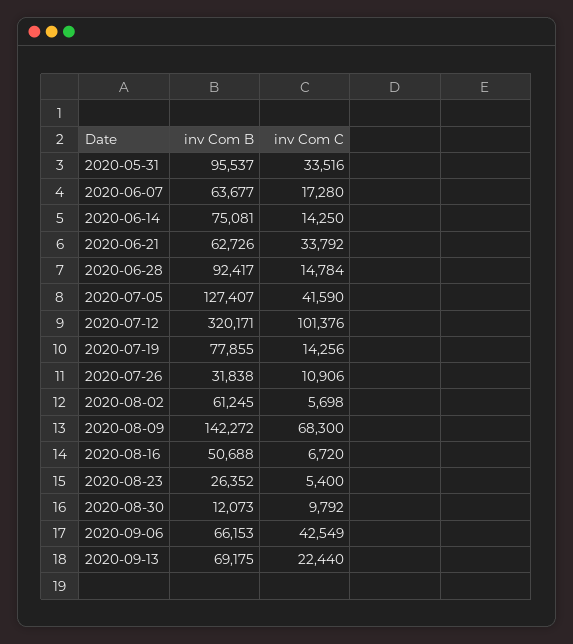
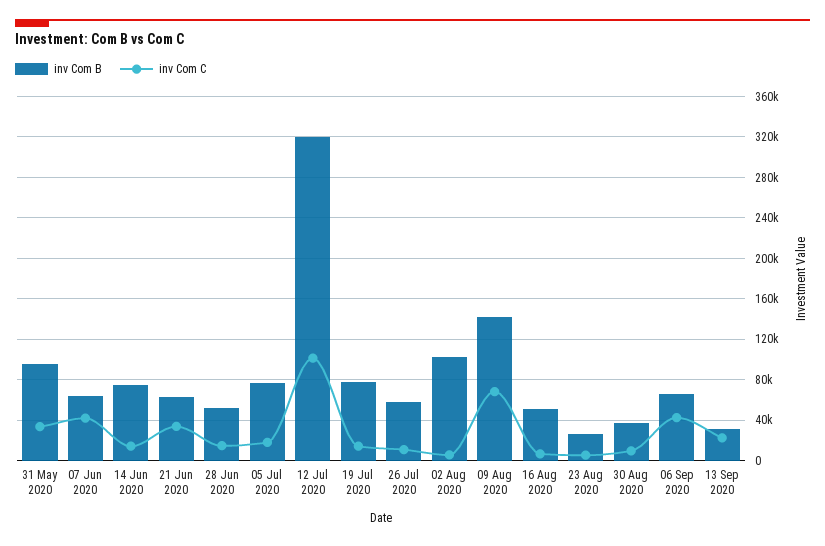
  {
    "inv Com B": {
      "2020-05-31": 95537,
      "2020-06-07": 63677,
      "2020-06-14": 75081,
      "2020-06-21": 62726,
-     "2020-06-28": 92417,
+     "2020-06-28": 50000,
-     "2020-07-05": 127407,
+     "2020-07-05": 80000,
      "2020-07-12": 320171,
      "2020-07-19": 77855,
-     "2020-07-26": 31838,
+     "2020-07-26": 60000,
-     "2020-08-02": 61245,
+     "2020-08-02": 100000,
      "2020-08-09": 142272,
      "2020-08-16": 50688,
      "2020-08-23": 26352,
-     "2020-08-30": 12073,
+     "2020-08-30": 40000,
      "2020-09-06": 66153,
-     "2020-09-13": 69175
+     "2020-09-13": 30000
    },
    "inv Com C": {
      "2020-05-31": 33516,
-     "2020-06-07": 17280,
+     "2020-06-07": 40000,
      "2020-06-14": 14250,
      "2020-06-21": 33792,
      "2020-06-28": 14784,
-     "2020-07-05": 41590,
+     "2020-07-05": 20000,
      "2020-07-12": 101376,
      "2020-07-19": 14256,
      "2020-07-26": 10906,
      "2020-08-02": 5698,
      "2020-08-09": 68300,
      "2020-08-16": 6720,
      "2020-08-23": 5400,
      "2020-08-30": 9792,
      "2020-09-06": 42549,
      "2020-09-13": 22440
    }
  }

